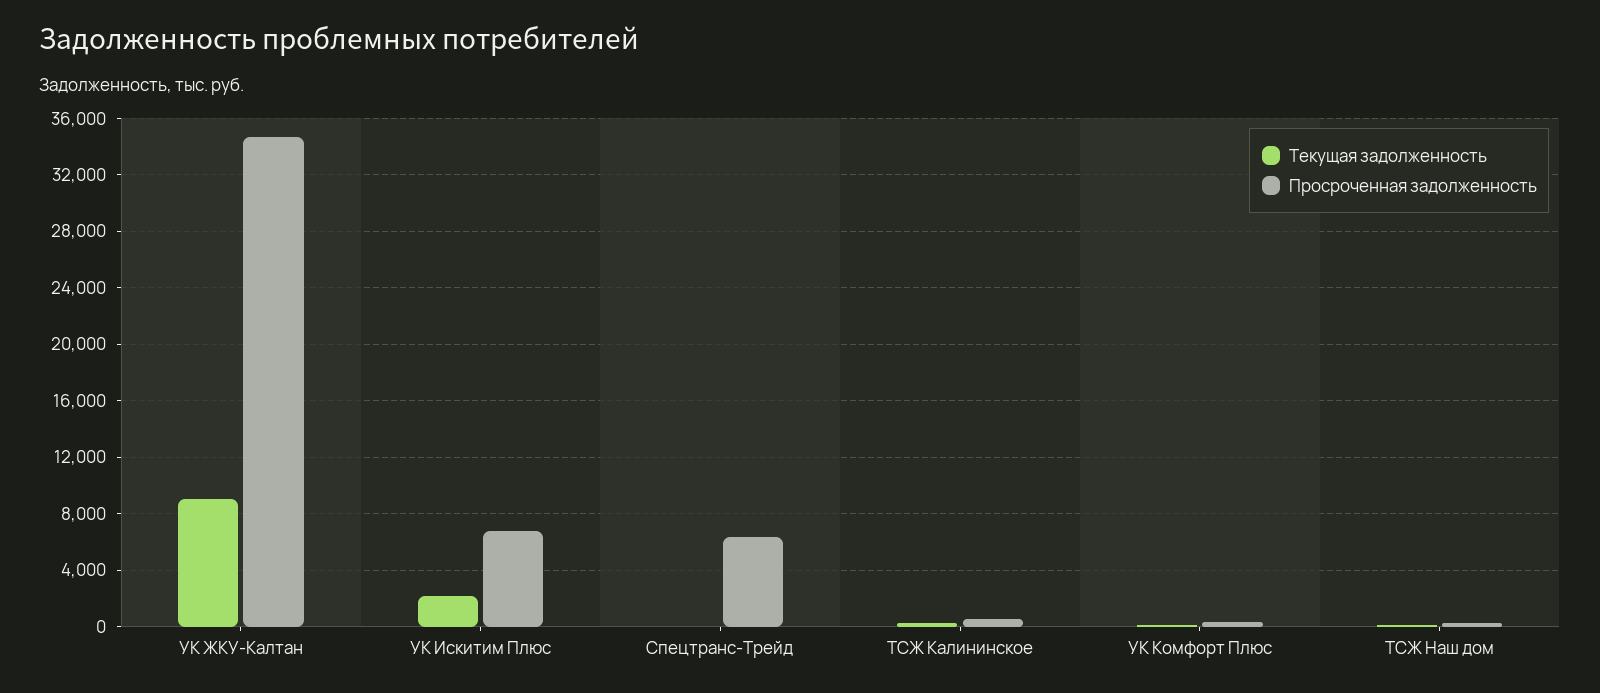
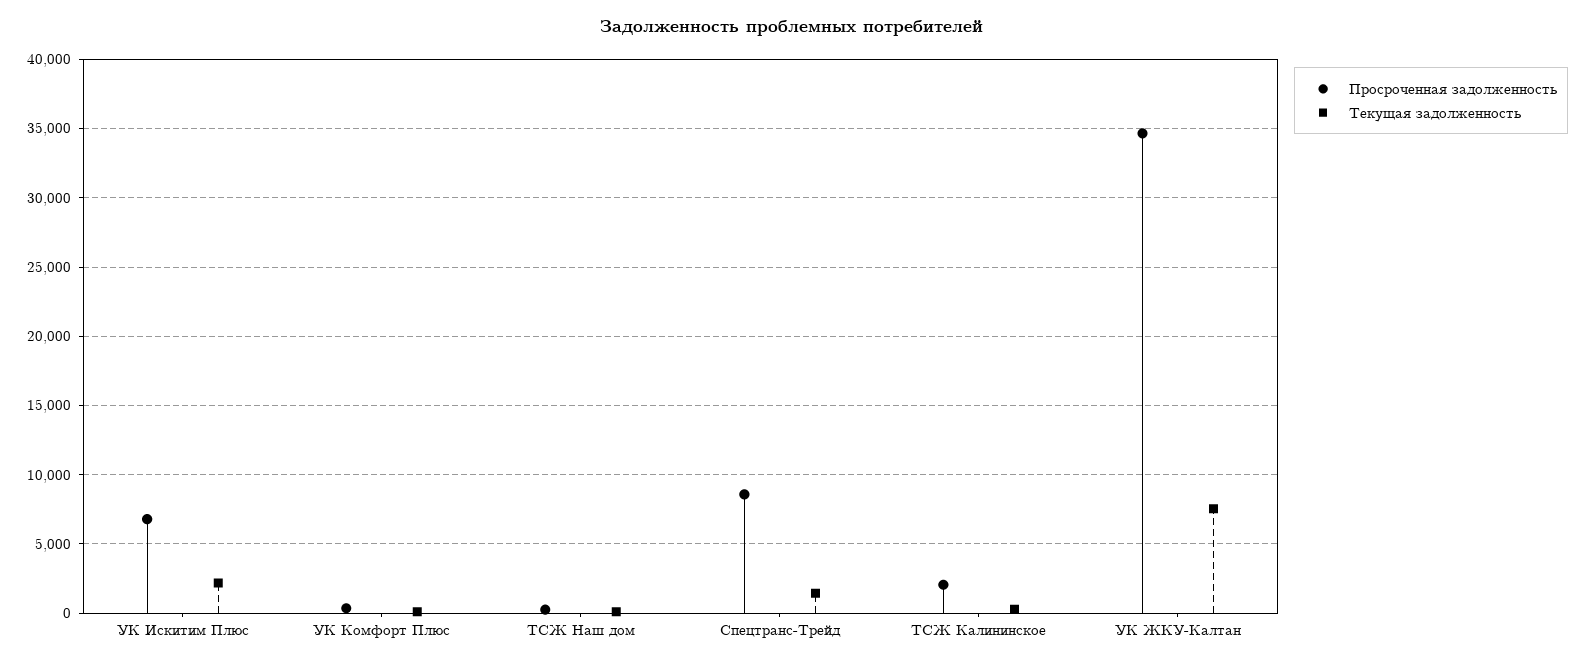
  {
    "Текущая задолженность": {
-     "УК ЖКУ-Калтан": 9000,
+     "УК ЖКУ-Калтан": 7500,
      "УК Искитим Плюс": 2000,
-     "Спецтранс-Трейд": 0,
+     "Спецтранс-Трейд": 1500,
      "ТСЖ Калининское": 500,
      "УК Комфорт Плюс": 0,
      "ТСЖ Наш дом": 0
    },
    "Просроченная задолженность": {
      "УК ЖКУ-Калтан": 34500,
      "УК Искитим Плюс": 7000,
-     "Спецтранс-Трейд": 6500,
+     "Спецтранс-Трейд": 8500,
-     "ТСЖ Калининское": 500,
+     "ТСЖ Калининское": 2000,
      "УК Комфорт Плюс": 500,
      "ТСЖ Наш дом": 500
    }
  }

